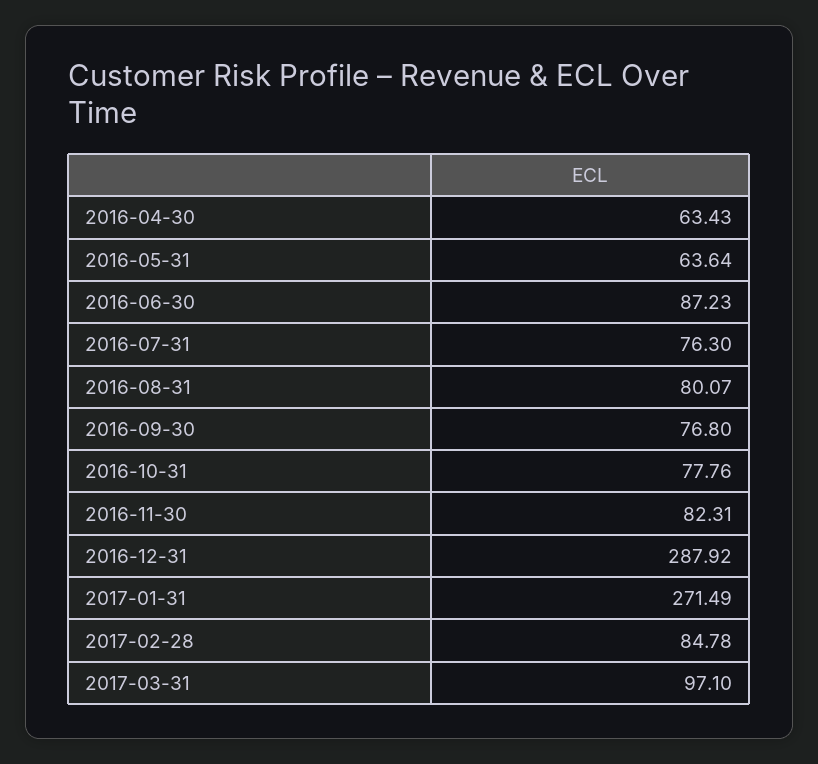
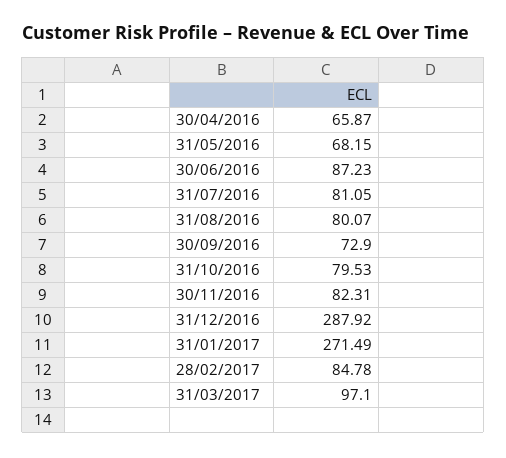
  {
-   "2016-04-30": 63.43,
+   "2016-04-30": 65.87,
-   "2016-05-31": 63.64,
+   "2016-05-31": 68.15,
    "2016-06-30": 87.23,
-   "2016-07-31": 76.3,
+   "2016-07-31": 81.05,
    "2016-08-31": 80.07,
-   "2016-09-30": 76.8,
+   "2016-09-30": 72.9,
-   "2016-10-31": 77.76,
+   "2016-10-31": 79.53,
    "2016-11-30": 82.31,
    "2016-12-31": 287.92,
    "2017-01-31": 271.49,
    "2017-02-28": 84.78,
    "2017-03-31": 97.1
  }

